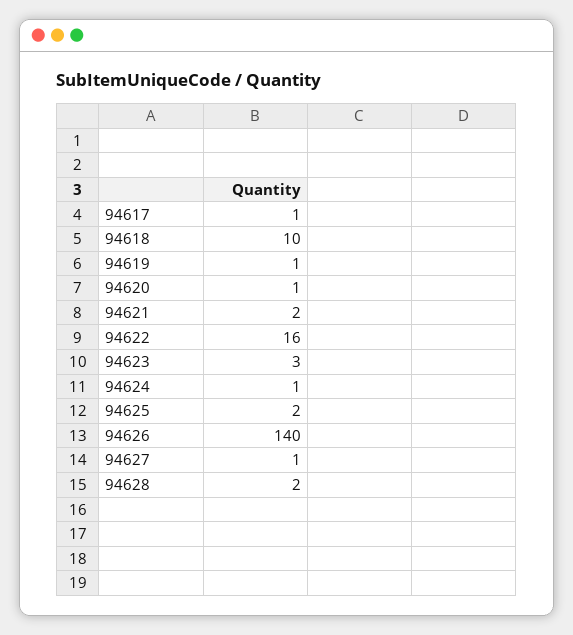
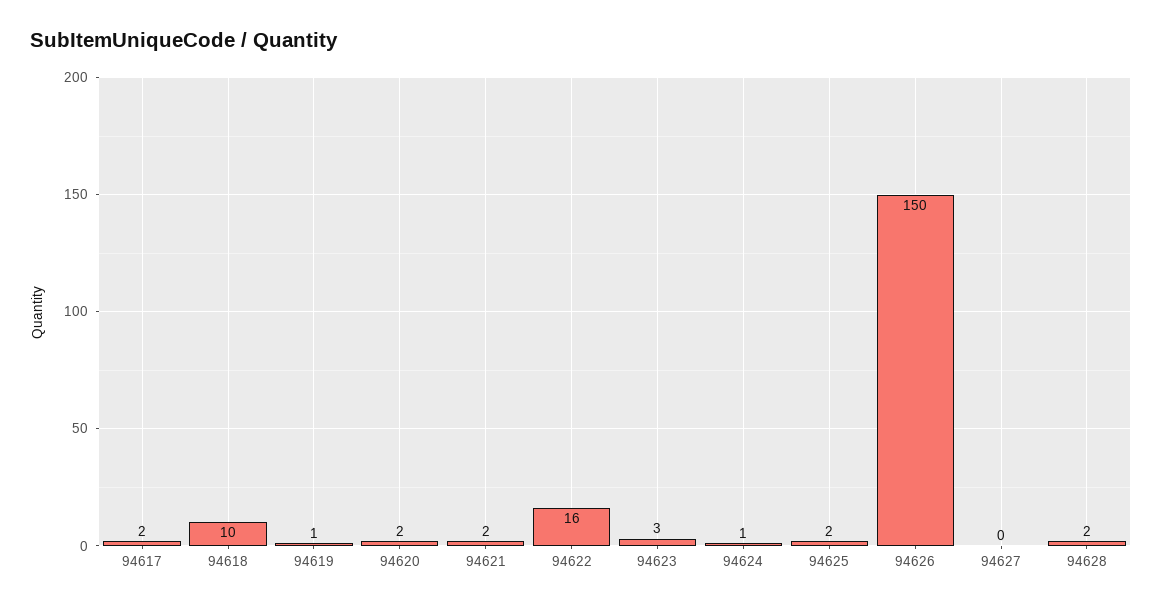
  {
-   "94617": 1,
+   "94617": 2,
    "94618": 10,
    "94619": 1,
-   "94620": 1,
+   "94620": 2,
    "94621": 2,
    "94622": 16,
    "94623": 3,
    "94624": 1,
    "94625": 2,
-   "94626": 140,
+   "94626": 150,
-   "94627": 1,
+   "94627": 0,
    "94628": 2
  }

